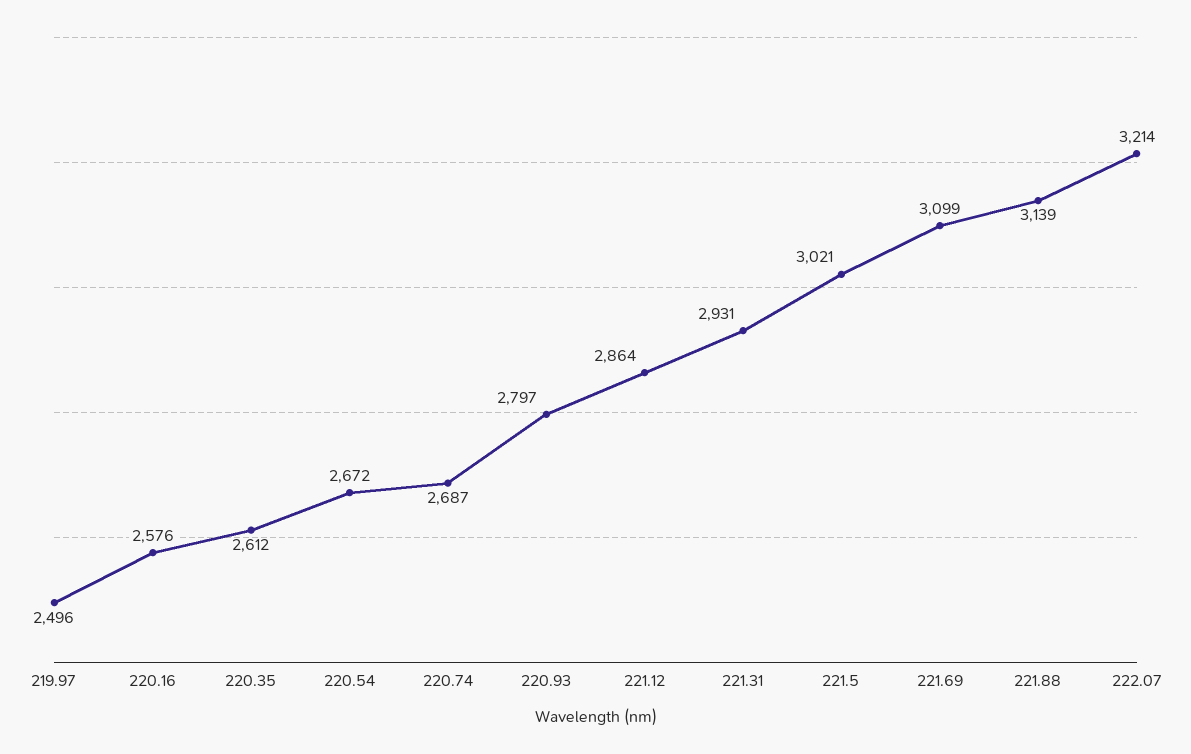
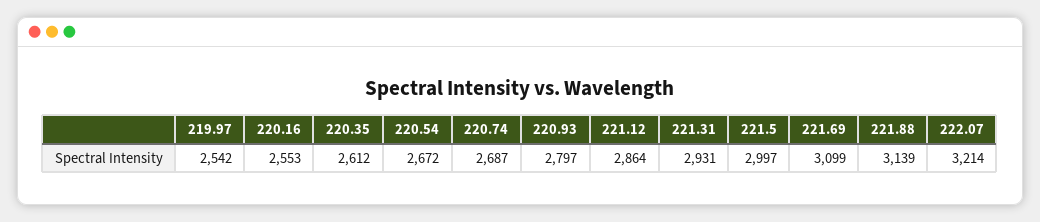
  {
-   "219.97": 2496,
+   "219.97": 2542,
-   "220.16": 2576,
+   "220.16": 2553,
    "220.35": 2612,
    "220.54": 2672,
    "220.74": 2687,
    "220.93": 2797,
    "221.12": 2864,
    "221.31": 2931,
-   "221.5": 3021,
+   "221.5": 2997,
    "221.69": 3099,
    "221.88": 3139,
    "222.07": 3214
  }

